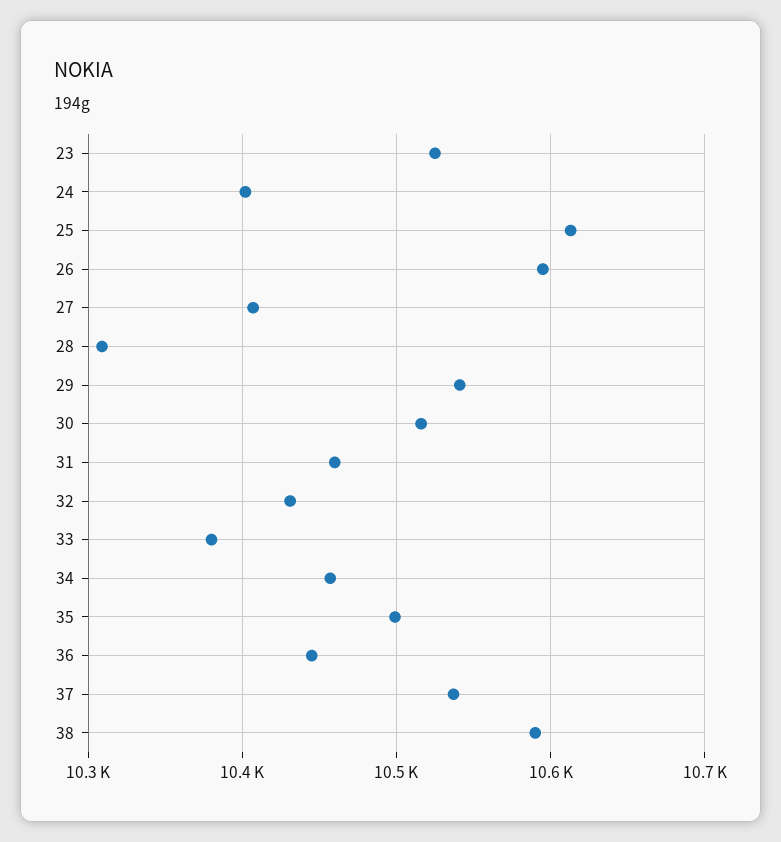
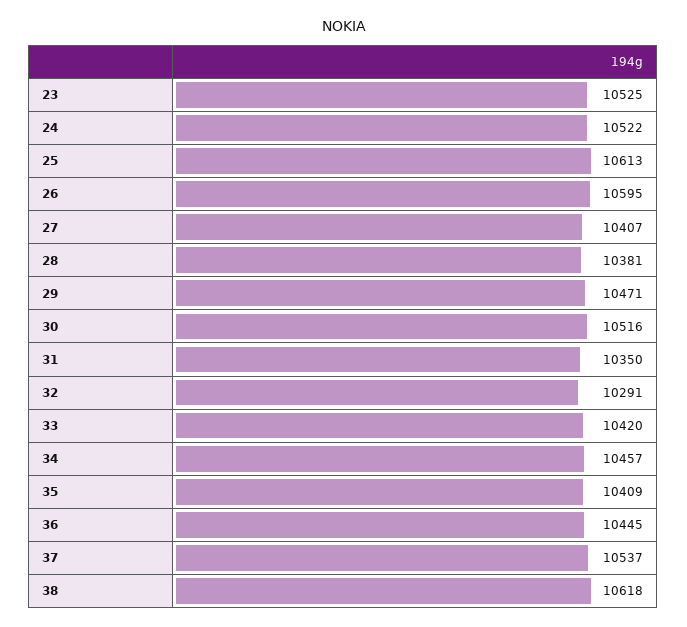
  {
    "23": 10525,
-   "24": 10400,
+   "24": 10522,
    "25": 10613,
    "26": 10595,
    "27": 10407,
-   "28": 10310,
+   "28": 10381,
-   "29": 10540,
+   "29": 10471,
    "30": 10516,
-   "31": 10460,
+   "31": 10350,
-   "32": 10430,
+   "32": 10291,
-   "33": 10380,
+   "33": 10420,
    "34": 10457,
-   "35": 10500,
+   "35": 10409,
    "36": 10445,
    "37": 10537,
-   "38": 10590
+   "38": 10618
  }

